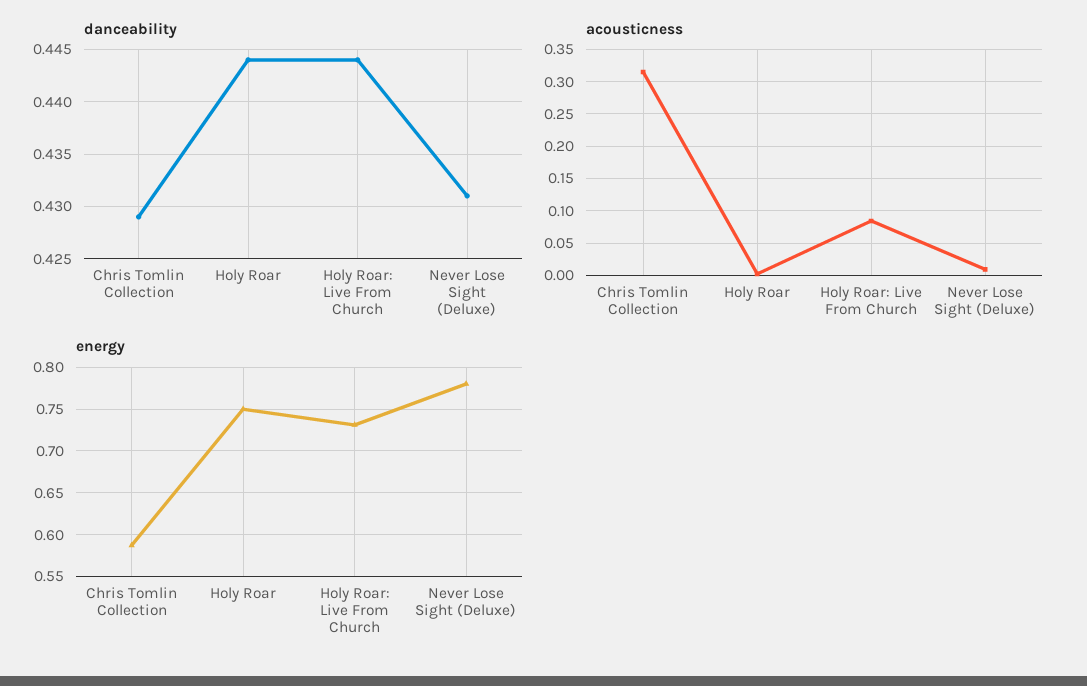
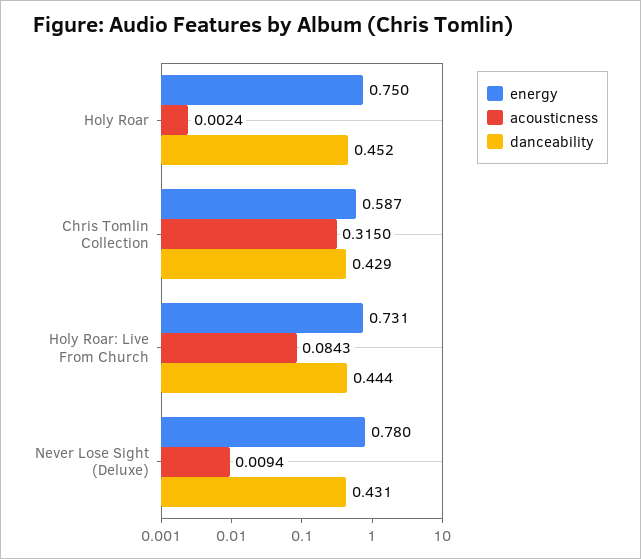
  {
    "danceability": {
      "Chris Tomlin Collection": 0.429,
-     "Holy Roar": 0.444,
+     "Holy Roar": 0.452,
      "Holy Roar: Live From Church": 0.444,
      "Never Lose Sight (Deluxe)": 0.431
    },
    "acousticness": {
      "Chris Tomlin Collection": 0.315,
      "Holy Roar": 0.0024,
      "Holy Roar: Live From Church": 0.0843,
      "Never Lose Sight (Deluxe)": 0.0094
    },
    "energy": {
      "Chris Tomlin Collection": 0.587,
      "Holy Roar": 0.75,
      "Holy Roar: Live From Church": 0.731,
      "Never Lose Sight (Deluxe)": 0.78
    }
  }

